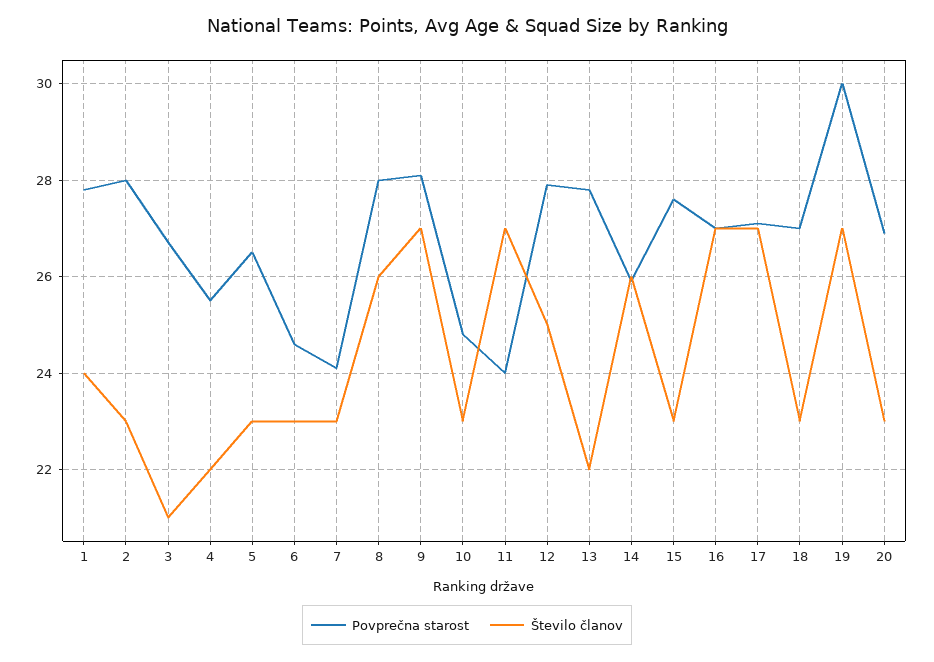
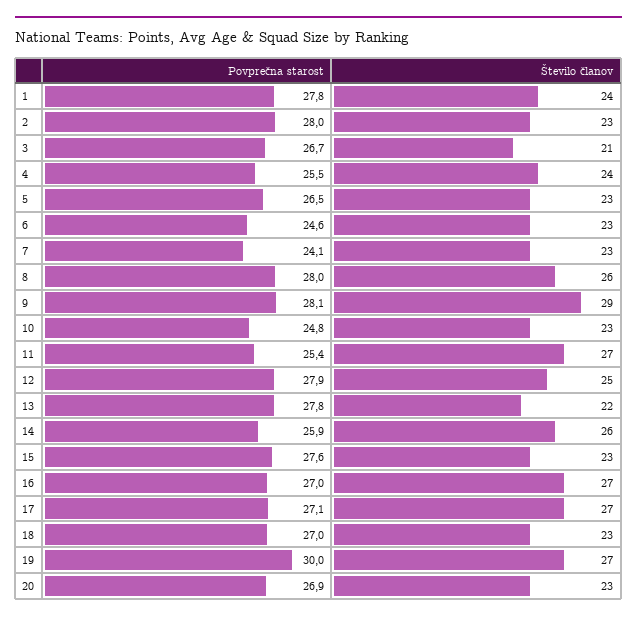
  {
    "Povprečna starost": {
      "1": 27.8,
      "2": 28,
      "3": 26.7,
      "4": 25.5,
      "5": 26.5,
      "6": 24.6,
      "7": 24.1,
      "8": 28,
      "9": 28.1,
      "10": 24.8,
-     "11": 24,
+     "11": 25.4,
      "12": 27.9,
      "13": 27.8,
      "14": 25.9,
      "15": 27.6,
      "16": 27,
      "17": 27.1,
      "18": 27,
      "19": 30,
      "20": 26.9
    },
    "Število članov": {
      "1": 24,
      "2": 23,
      "3": 21,
-     "4": 22,
+     "4": 24,
      "5": 23,
      "6": 23,
      "7": 23,
      "8": 26,
-     "9": 27,
+     "9": 29,
      "10": 23,
      "11": 27,
      "12": 25,
      "13": 22,
      "14": 26,
      "15": 23,
      "16": 27,
      "17": 27,
      "18": 23,
      "19": 27,
      "20": 23
    }
  }

